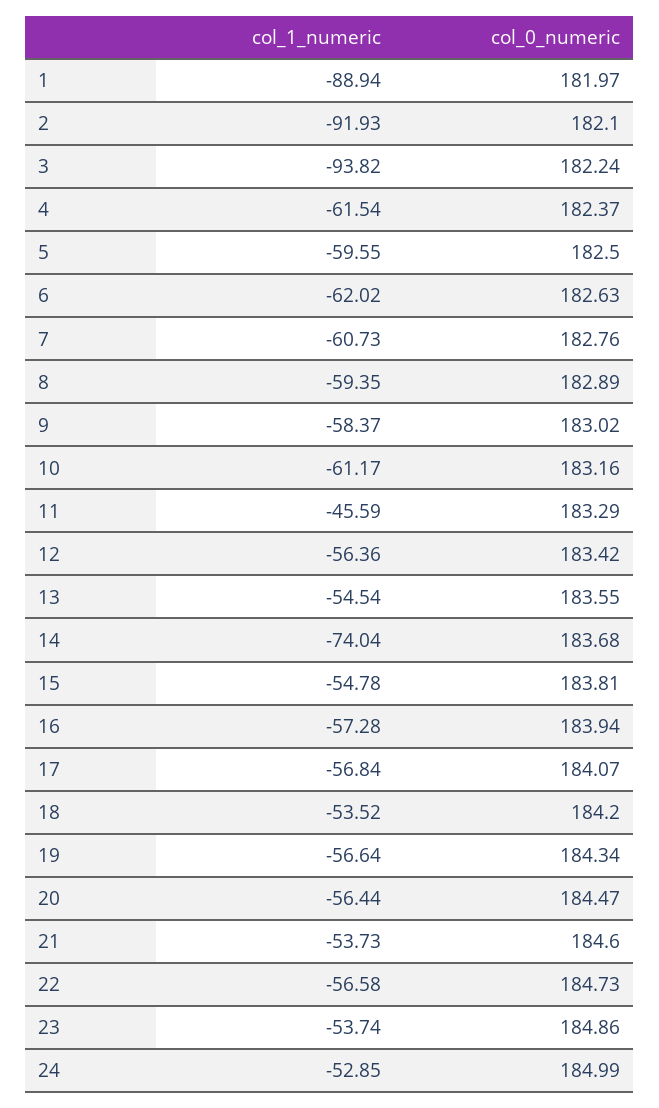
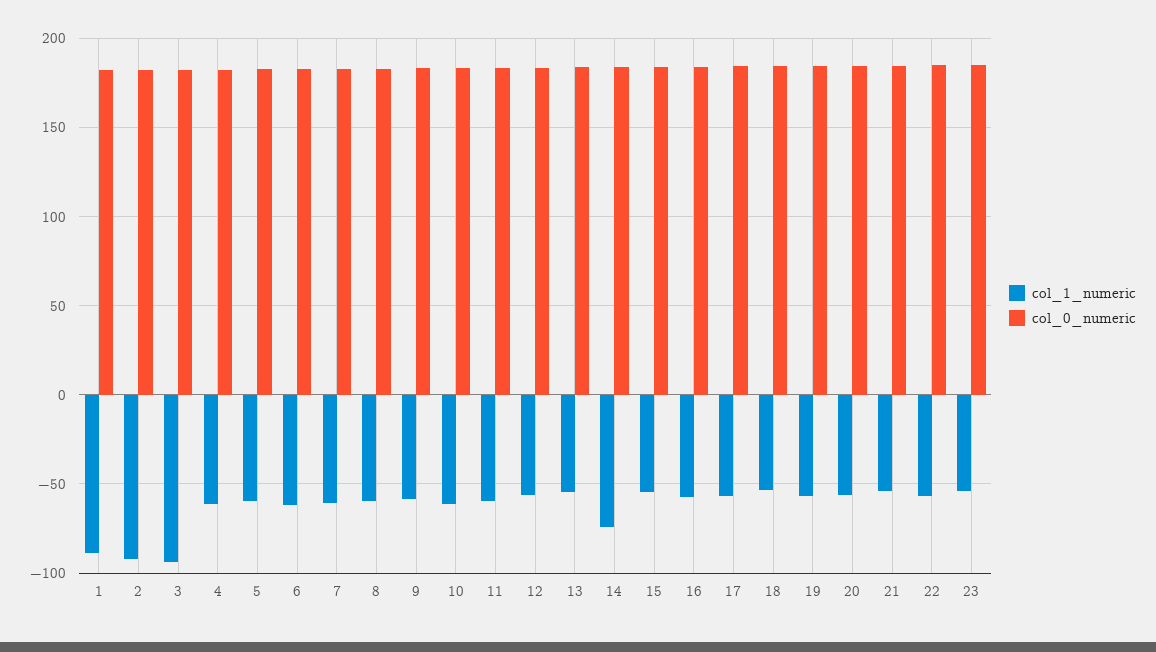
  {
    "col_1_numeric": {
      "1": -88.94,
      "2": -91.93,
      "3": -93.82,
      "4": -61.54,
      "5": -59.55,
      "6": -62.02,
      "7": -60.73,
      "8": -59.35,
      "9": -58.37,
      "10": -61.17,
-     "11": -45.59,
+     "11": -60,
      "12": -56.36,
      "13": -54.54,
      "14": -74.04,
      "15": -54.78,
      "16": -57.28,
      "17": -56.84,
      "18": -53.52,
      "19": -56.64,
      "20": -56.44,
      "21": -53.73,
      "22": -56.58,
-     "23": -53.74,
+     "23": -53.74
-     "24": -52.85
    },
    "col_0_numeric": {
      "1": 181.97,
      "2": 182.1,
      "3": 182.24,
      "4": 182.37,
      "5": 182.5,
      "6": 182.63,
      "7": 182.76,
      "8": 182.89,
      "9": 183.02,
      "10": 183.16,
      "11": 183.29,
      "12": 183.42,
      "13": 183.55,
      "14": 183.68,
      "15": 183.81,
      "16": 183.94,
      "17": 184.07,
      "18": 184.2,
      "19": 184.34,
      "20": 184.47,
      "21": 184.6,
      "22": 184.73,
-     "23": 184.86,
+     "23": 184.86
-     "24": 184.99
    }
  }

